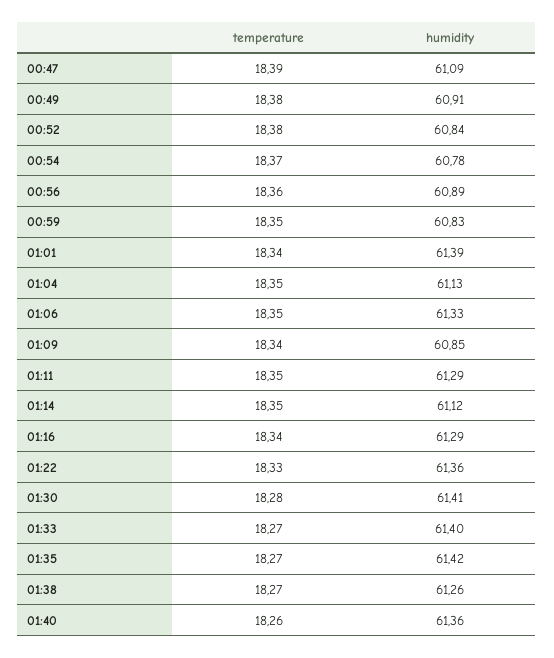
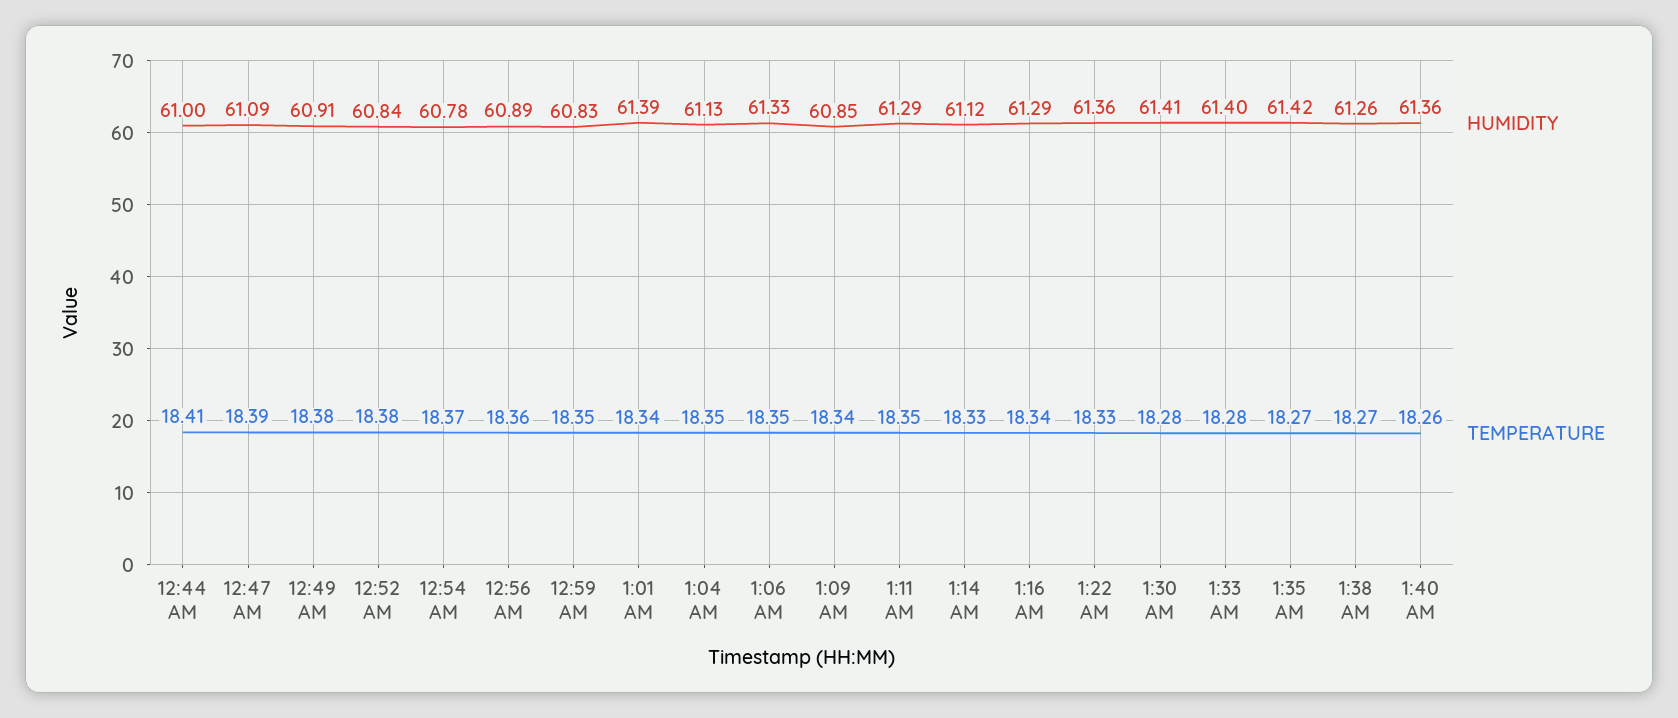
  {
    "temperature": {
      "00:47": 18.39,
      "00:49": 18.38,
      "00:52": 18.38,
      "00:54": 18.37,
      "00:56": 18.36,
      "00:59": 18.35,
      "01:01": 18.34,
      "01:04": 18.35,
      "01:06": 18.35,
      "01:09": 18.34,
      "01:11": 18.35,
-     "01:14": 18.35,
+     "01:14": 18.33,
      "01:16": 18.34,
      "01:22": 18.33,
      "01:30": 18.28,
-     "01:33": 18.27,
+     "01:33": 18.28,
      "01:35": 18.27,
      "01:38": 18.27,
-     "01:40": 18.26
+     "01:40": 18.26,
+     "12:44 AM": 18.41
    },
    "humidity": {
      "00:47": 61.09,
      "00:49": 60.91,
      "00:52": 60.84,
      "00:54": 60.78,
      "00:56": 60.89,
      "00:59": 60.83,
      "01:01": 61.39,
      "01:04": 61.13,
      "01:06": 61.33,
      "01:09": 60.85,
      "01:11": 61.29,
      "01:14": 61.12,
      "01:16": 61.29,
      "01:22": 61.36,
      "01:30": 61.41,
      "01:33": 61.4,
      "01:35": 61.42,
      "01:38": 61.26,
-     "01:40": 61.36
+     "01:40": 61.36,
+     "12:44 AM": 61
    }
  }

